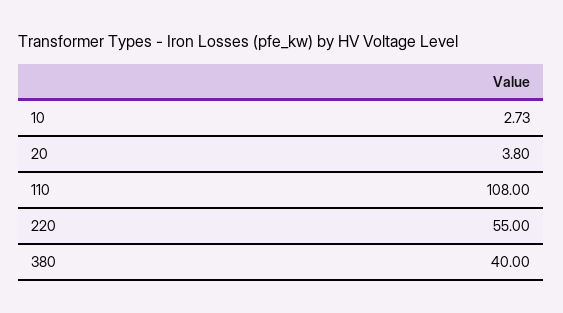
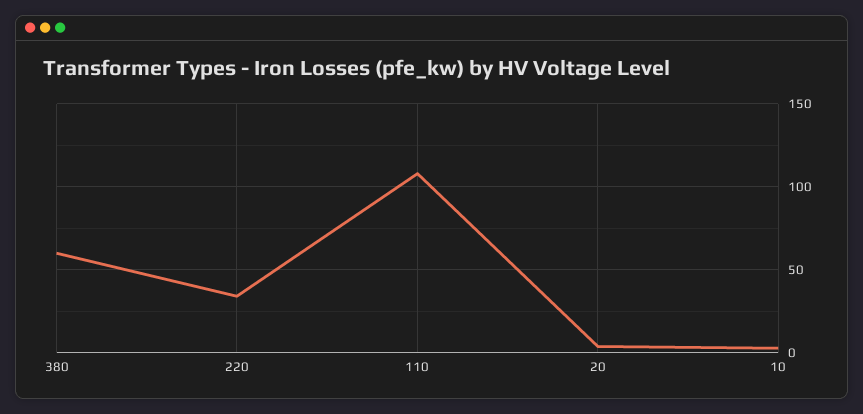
  {
    "10": 2.73,
    "20": 3.8,
    "110": 108,
-   "220": 55,
+   "220": 35,
-   "380": 40
+   "380": 60
  }

